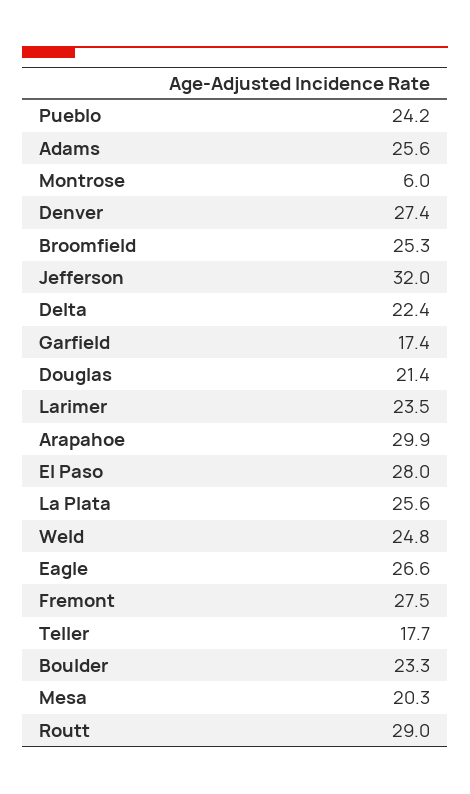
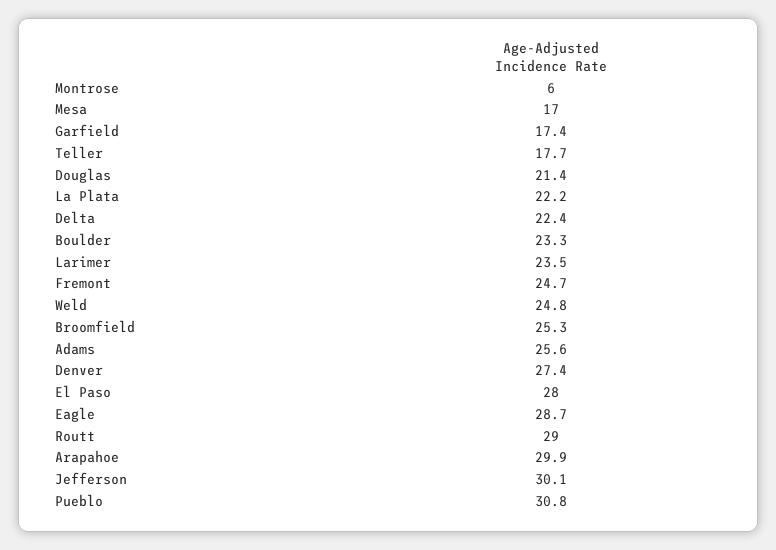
  {
-   "Pueblo": 24.2,
+   "Pueblo": 30.8,
    "Adams": 25.6,
    "Montrose": 6,
    "Denver": 27.4,
    "Broomfield": 25.3,
-   "Jefferson": 32,
+   "Jefferson": 30.1,
    "Delta": 22.4,
    "Garfield": 17.4,
    "Douglas": 21.4,
    "Larimer": 23.5,
    "Arapahoe": 29.9,
    "El Paso": 28,
-   "La Plata": 25.6,
+   "La Plata": 22.2,
    "Weld": 24.8,
-   "Eagle": 26.6,
+   "Eagle": 28.7,
-   "Fremont": 27.5,
+   "Fremont": 24.7,
    "Teller": 17.7,
    "Boulder": 23.3,
-   "Mesa": 20.3,
+   "Mesa": 17,
    "Routt": 29
  }

